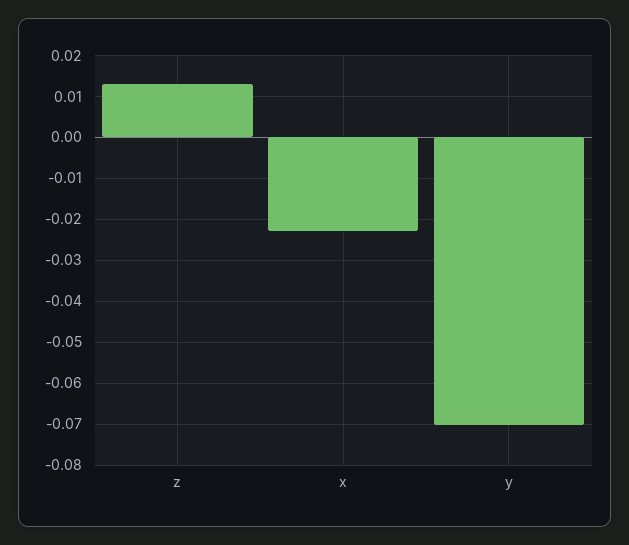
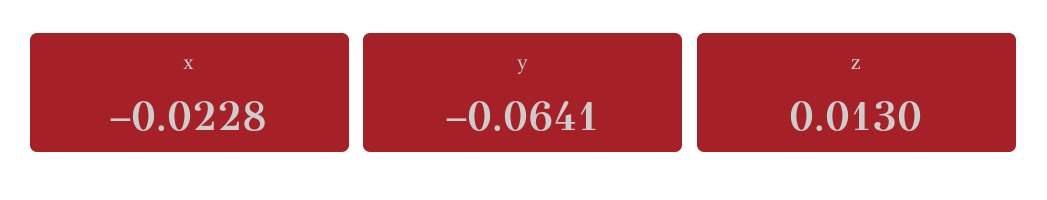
  {
    "z": 0.013,
    "x": -0.0228,
-   "y": -0.07
+   "y": -0.0641
  }

